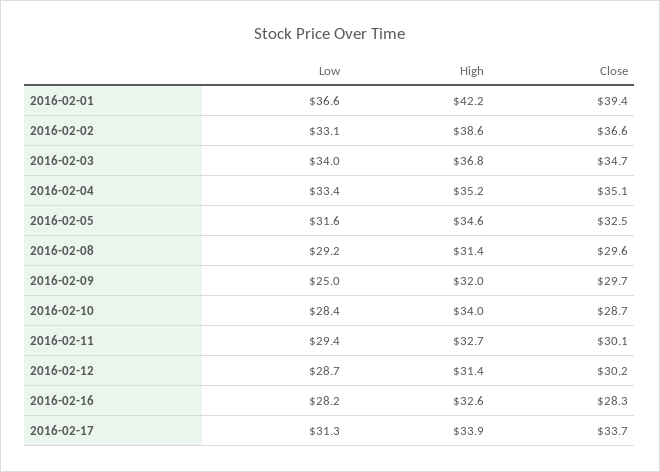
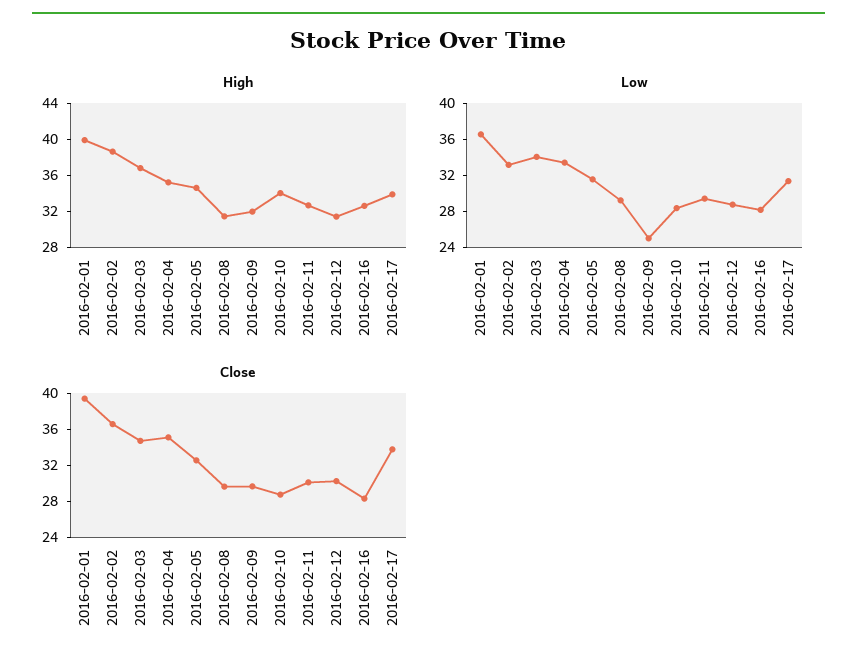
  {
    "Low": {
      "2016-02-01": 36.6,
      "2016-02-02": 33.1,
      "2016-02-03": 34,
      "2016-02-04": 33.4,
      "2016-02-05": 31.6,
      "2016-02-08": 29.2,
      "2016-02-09": 25,
      "2016-02-10": 28.4,
      "2016-02-11": 29.4,
      "2016-02-12": 28.7,
      "2016-02-16": 28.2,
      "2016-02-17": 31.3
    },
    "High": {
-     "2016-02-01": 42.2,
+     "2016-02-01": 40,
      "2016-02-02": 38.6,
      "2016-02-03": 36.8,
      "2016-02-04": 35.2,
      "2016-02-05": 34.6,
      "2016-02-08": 31.4,
      "2016-02-09": 32,
      "2016-02-10": 34,
      "2016-02-11": 32.7,
      "2016-02-12": 31.4,
      "2016-02-16": 32.6,
      "2016-02-17": 33.9
    },
    "Close": {
      "2016-02-01": 39.4,
      "2016-02-02": 36.6,
      "2016-02-03": 34.7,
      "2016-02-04": 35.1,
      "2016-02-05": 32.5,
      "2016-02-08": 29.6,
      "2016-02-09": 29.7,
      "2016-02-10": 28.7,
      "2016-02-11": 30.1,
      "2016-02-12": 30.2,
      "2016-02-16": 28.3,
      "2016-02-17": 33.7
    }
  }

